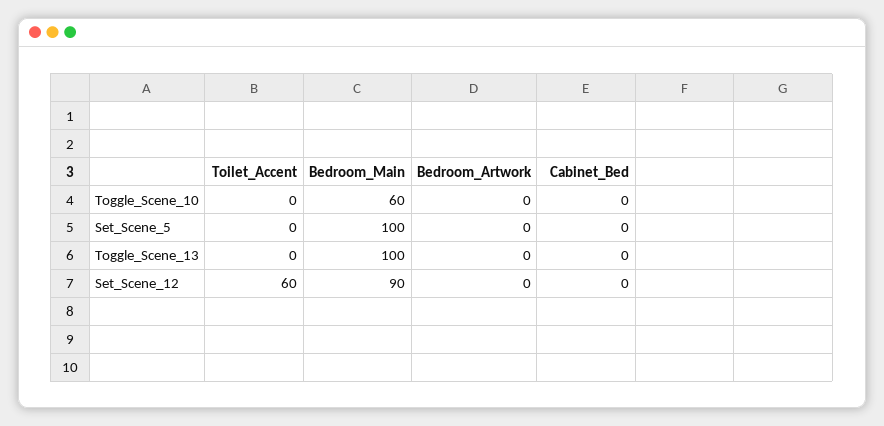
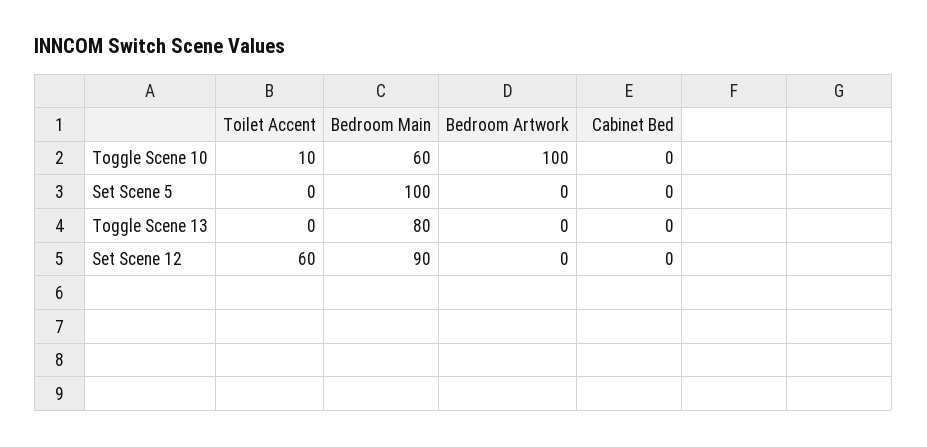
  {
    "Toilet_Accent": {
-     "Toggle_Scene_10": 0,
+     "Toggle_Scene_10": 10,
      "Set_Scene_5": 0,
      "Toggle_Scene_13": 0,
      "Set_Scene_12": 60
    },
    "Bedroom_Main": {
      "Toggle_Scene_10": 60,
      "Set_Scene_5": 100,
-     "Toggle_Scene_13": 100,
+     "Toggle_Scene_13": 80,
      "Set_Scene_12": 90
    },
    "Bedroom_Artwork": {
-     "Toggle_Scene_10": 0,
+     "Toggle_Scene_10": 100,
      "Set_Scene_5": 0,
      "Toggle_Scene_13": 0,
      "Set_Scene_12": 0
    },
    "Cabinet_Bed": {
      "Toggle_Scene_10": 0,
      "Set_Scene_5": 0,
      "Toggle_Scene_13": 0,
      "Set_Scene_12": 0
    }
  }

